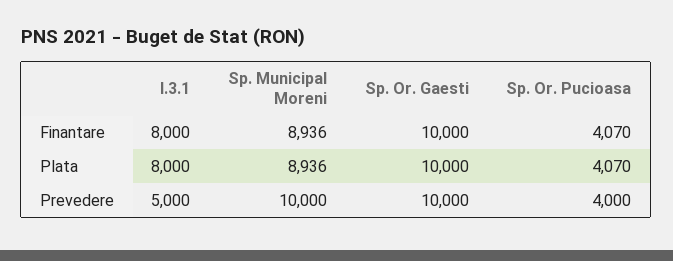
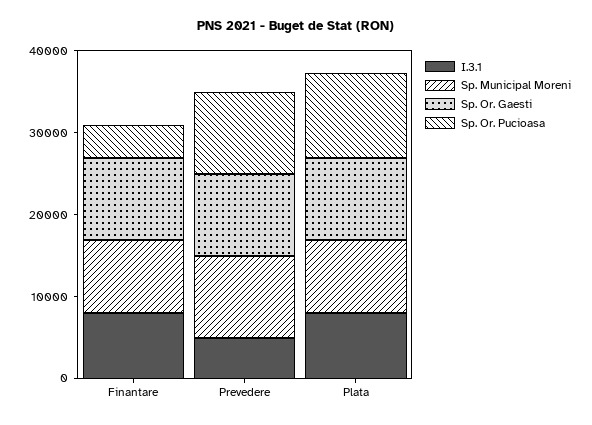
  {
    "I.3.1": {
      "Finantare": 8000,
      "Plata": 8000,
      "Prevedere": 5000
    },
    "Sp. Municipal Moreni": {
      "Finantare": 8936,
      "Plata": 8936,
      "Prevedere": 10000
    },
    "Sp. Or. Gaesti": {
      "Finantare": 10000,
      "Plata": 10000,
      "Prevedere": 10000
    },
    "Sp. Or. Pucioasa": {
      "Finantare": 4070,
-     "Plata": 4070,
+     "Plata": 10000,
-     "Prevedere": 4000
+     "Prevedere": 10000
    }
  }

